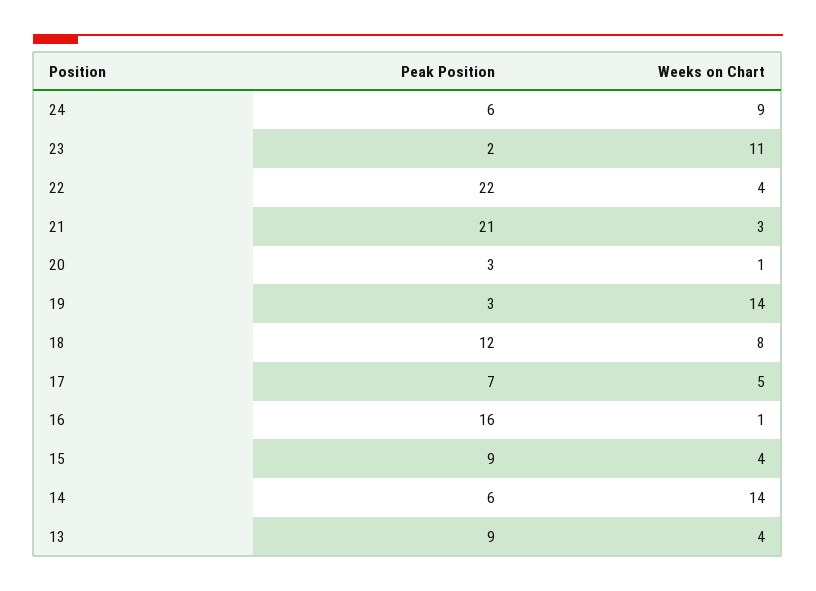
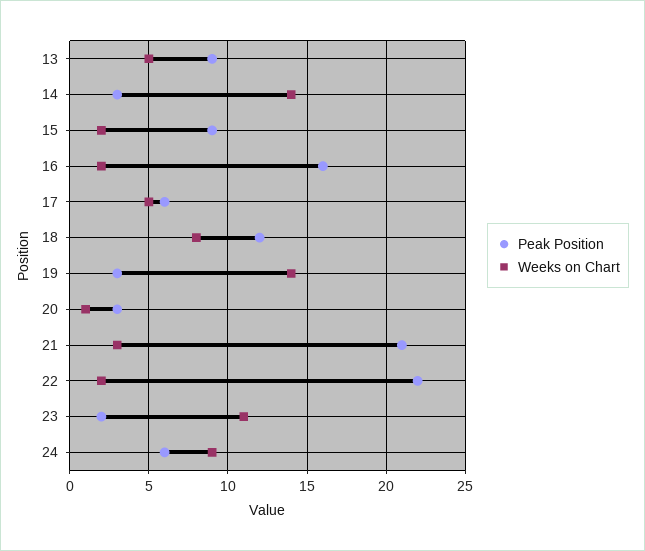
  {
    "Peak Position": {
      "24": 6,
      "23": 2,
      "22": 22,
      "21": 21,
      "20": 3,
      "19": 3,
      "18": 12,
-     "17": 7,
+     "17": 6,
      "16": 16,
      "15": 9,
-     "14": 6,
+     "14": 3,
      "13": 9
    },
    "Weeks on Chart": {
      "24": 9,
      "23": 11,
-     "22": 4,
+     "22": 2,
      "21": 3,
      "20": 1,
      "19": 14,
      "18": 8,
      "17": 5,
-     "16": 1,
+     "16": 2,
-     "15": 4,
+     "15": 2,
      "14": 14,
-     "13": 4
+     "13": 5
    }
  }

